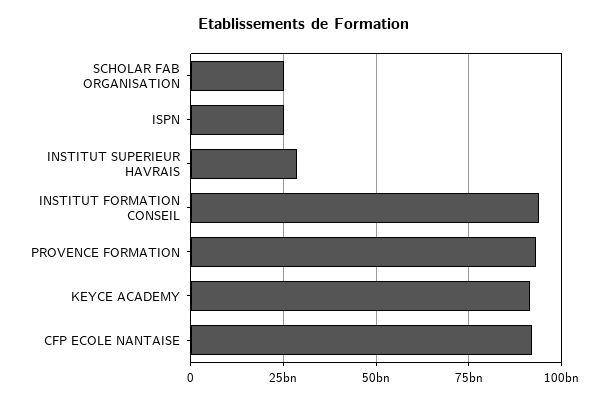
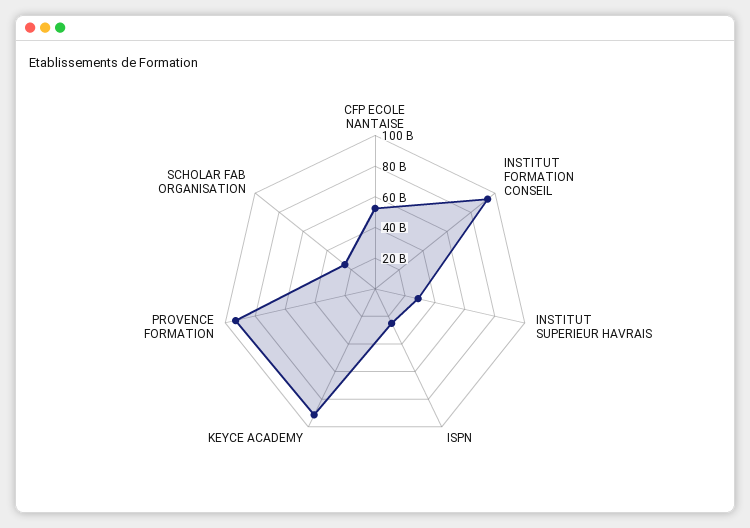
  {
    "SCHOLAR FAB ORGANISATION": 25000000000,
    "ISPN": 25000000000,
    "INSTITUT SUPERIEUR HAVRAIS": 30000000000,
    "INSTITUT FORMATION CONSEIL": 95000000000,
    "PROVENCE FORMATION": 92500000000,
    "KEYCE ACADEMY": 92500000000,
-   "CFP ECOLE NANTAISE": 92500000000
+   "CFP ECOLE NANTAISE": 50000000000
  }

